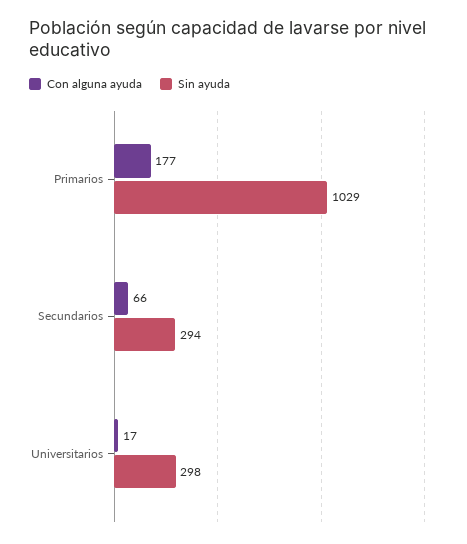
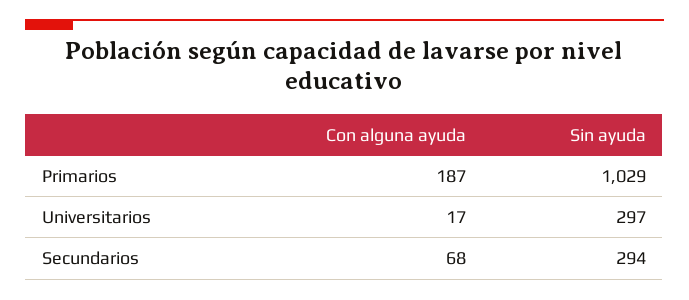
  {
    "Con alguna ayuda": {
-     "Primarios": 177,
+     "Primarios": 187,
-     "Secundarios": 66,
+     "Secundarios": 68,
      "Universitarios": 17
    },
    "Sin ayuda": {
      "Primarios": 1029,
      "Secundarios": 294,
-     "Universitarios": 298
+     "Universitarios": 297
    }
  }

